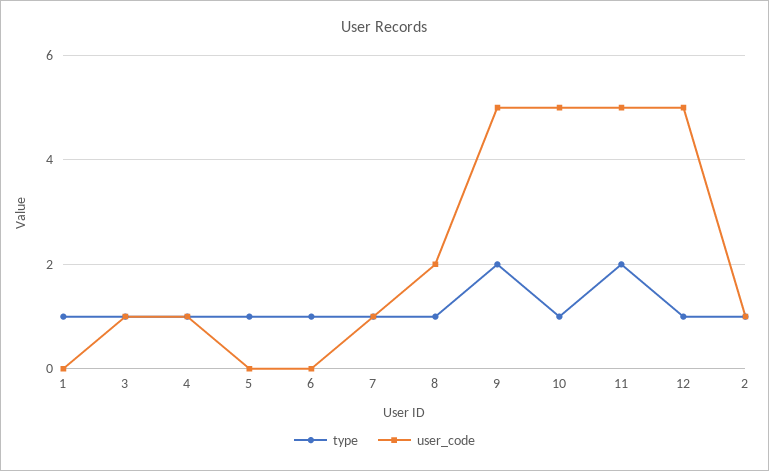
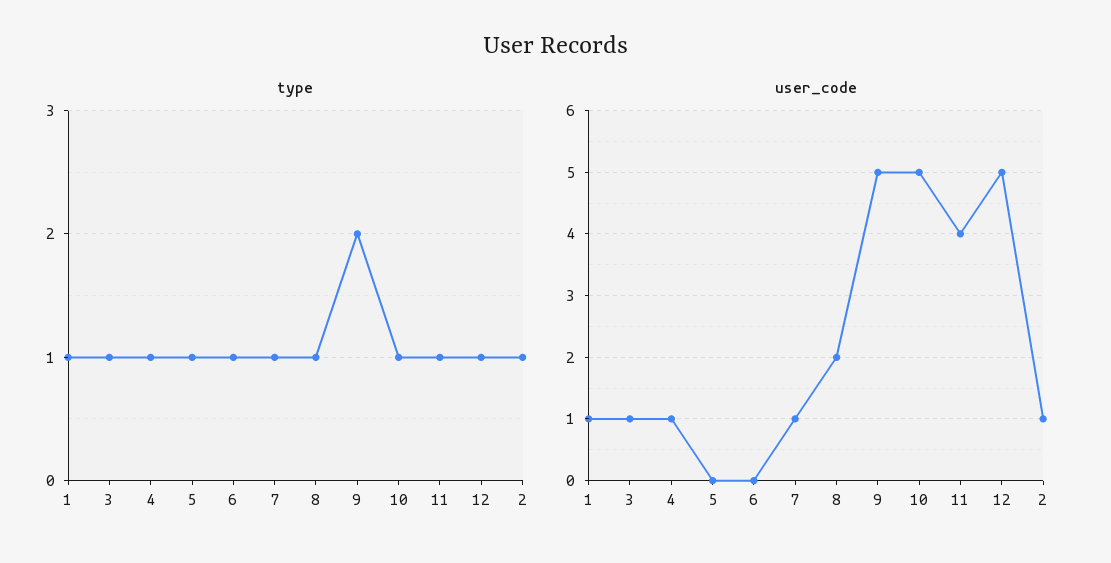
  {
    "type": {
      "1": 1,
      "3": 1,
      "4": 1,
      "5": 1,
      "6": 1,
      "7": 1,
      "8": 1,
      "9": 2,
      "10": 1,
-     "11": 2,
+     "11": 1,
      "12": 1,
      "2": 1
    },
    "user_code": {
-     "1": 0,
+     "1": 1,
      "3": 1,
      "4": 1,
      "5": 0,
      "6": 0,
      "7": 1,
      "8": 2,
      "9": 5,
      "10": 5,
-     "11": 5,
+     "11": 4,
      "12": 5,
      "2": 1
    }
  }

